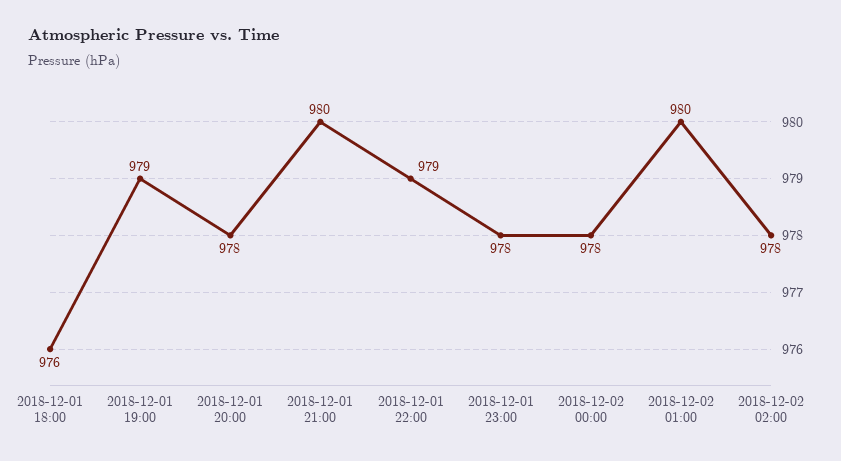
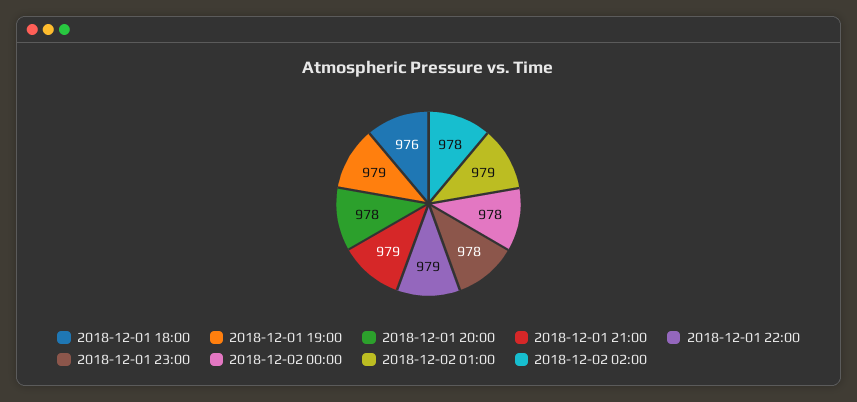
  {
    "2018-12-01 18:00": 976,
    "2018-12-01 19:00": 979,
    "2018-12-01 20:00": 978,
-   "2018-12-01 21:00": 980,
+   "2018-12-01 21:00": 979,
    "2018-12-01 22:00": 979,
    "2018-12-01 23:00": 978,
    "2018-12-02 00:00": 978,
-   "2018-12-02 01:00": 980,
+   "2018-12-02 01:00": 979,
    "2018-12-02 02:00": 978
  }

